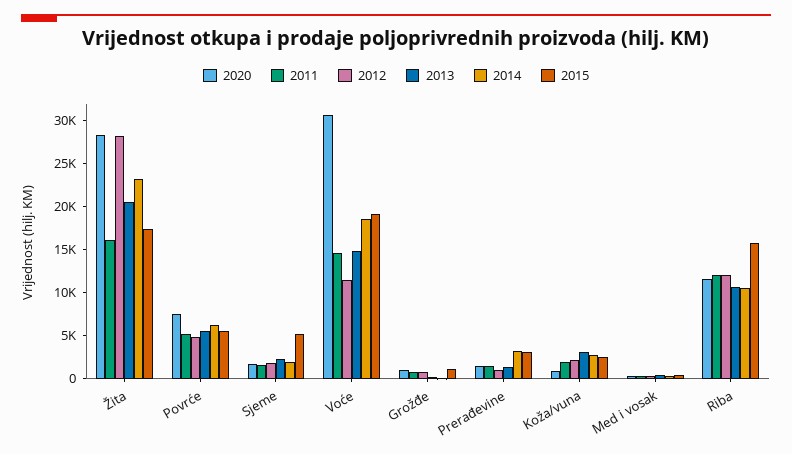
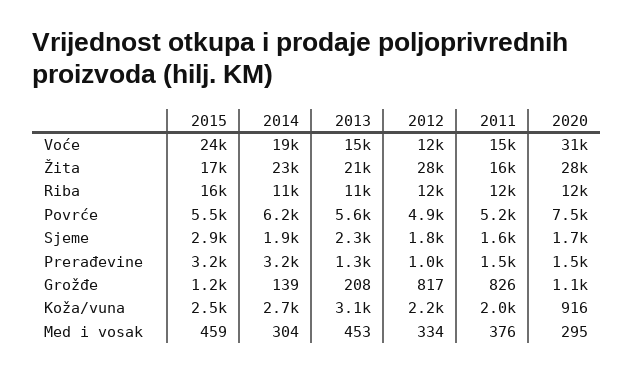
  {
    "2020": {
      "Žita": 28000,
      "Povrće": 7500,
      "Sjeme": 1700,
      "Voće": 31000,
      "Grožđe": 1100,
      "Prerađevine": 1500,
      "Koža/vuna": 916,
      "Med i vosak": 295,
      "Riba": 12000
    },
    "2011": {
      "Žita": 16000,
      "Povrće": 5200,
      "Sjeme": 1600,
      "Voće": 15000,
      "Grožđe": 826,
      "Prerađevine": 1500,
      "Koža/vuna": 2000,
      "Med i vosak": 376,
      "Riba": 12000
    },
    "2012": {
      "Žita": 28000,
      "Povrće": 4900,
      "Sjeme": 1800,
      "Voće": 12000,
      "Grožđe": 817,
      "Prerađevine": 1000,
      "Koža/vuna": 2200,
      "Med i vosak": 334,
      "Riba": 12000
    },
    "2013": {
      "Žita": 21000,
      "Povrće": 5600,
      "Sjeme": 2300,
      "Voće": 15000,
      "Grožđe": 208,
      "Prerađevine": 1300,
      "Koža/vuna": 3100,
      "Med i vosak": 453,
      "Riba": 11000
    },
    "2014": {
      "Žita": 23000,
      "Povrće": 6200,
      "Sjeme": 1900,
      "Voće": 19000,
      "Grožđe": 139,
      "Prerađevine": 3200,
      "Koža/vuna": 2700,
      "Med i vosak": 304,
      "Riba": 11000
    },
    "2015": {
      "Žita": 17000,
      "Povrće": 5500,
-     "Sjeme": 5000,
+     "Sjeme": 2900,
-     "Voće": 19000,
+     "Voće": 24000,
      "Grožđe": 1200,
      "Prerađevine": 3200,
      "Koža/vuna": 2500,
      "Med i vosak": 459,
      "Riba": 16000
    }
  }

